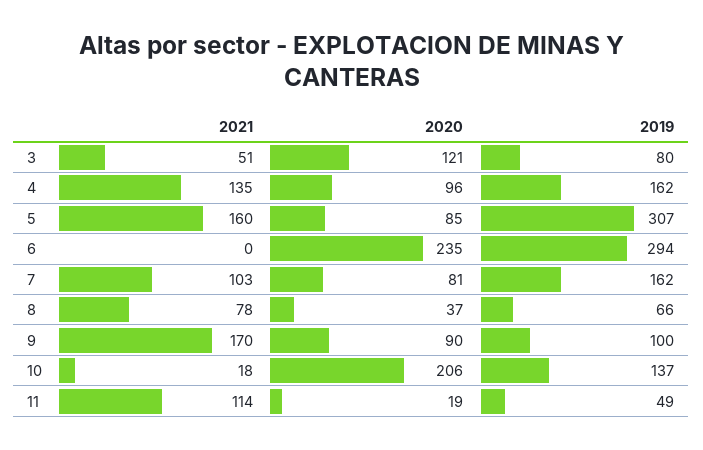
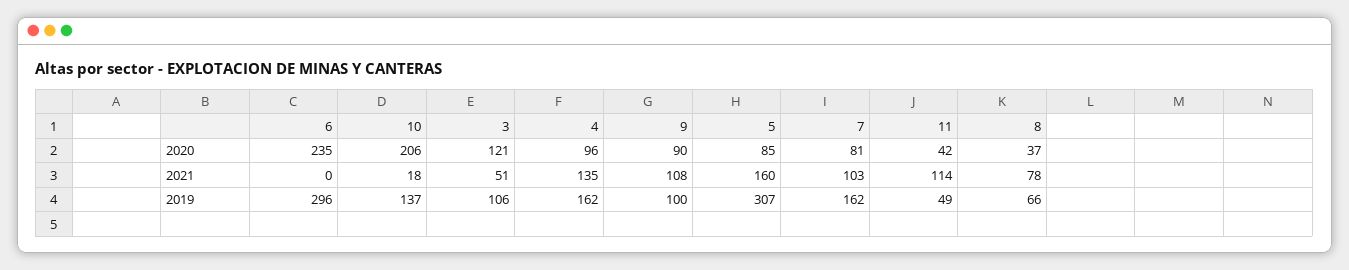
  {
    "2021": {
      "3": 51,
      "4": 135,
      "5": 160,
      "6": 0,
      "7": 103,
      "8": 78,
-     "9": 170,
+     "9": 108,
      "10": 18,
      "11": 114
    },
    "2020": {
      "3": 121,
      "4": 96,
      "5": 85,
      "6": 235,
      "7": 81,
      "8": 37,
      "9": 90,
      "10": 206,
-     "11": 19
+     "11": 42
    },
    "2019": {
-     "3": 80,
+     "3": 106,
      "4": 162,
      "5": 307,
-     "6": 294,
+     "6": 296,
      "7": 162,
      "8": 66,
      "9": 100,
      "10": 137,
      "11": 49
    }
  }

